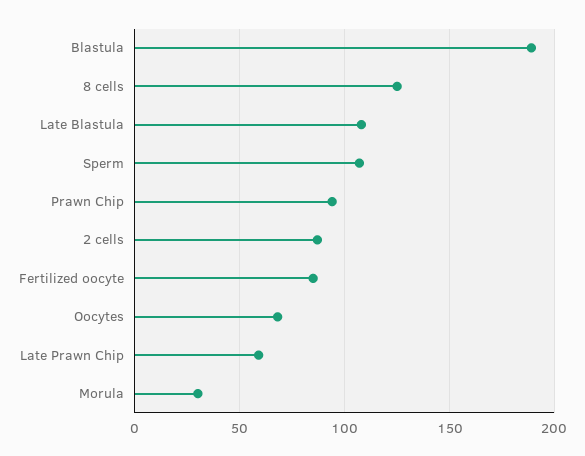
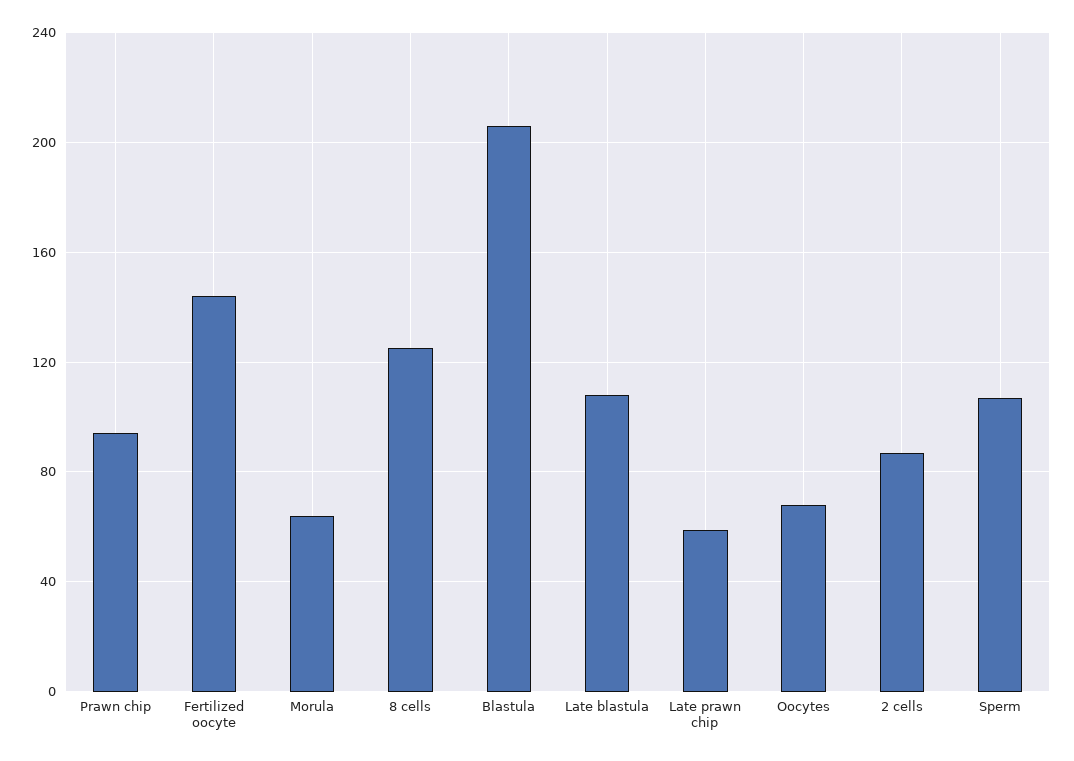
  {
-   "Blastula": 190,
+   "Blastula": 205,
    "8 cells": 125,
    "Late Blastula": 110,
    "Sperm": 105,
    "Prawn Chip": 95,
    "2 cells": 85,
-   "Fertilized oocyte": 85,
+   "Fertilized oocyte": 145,
    "Oocytes": 70,
    "Late Prawn Chip": 60,
-   "Morula": 30
+   "Morula": 65
  }

